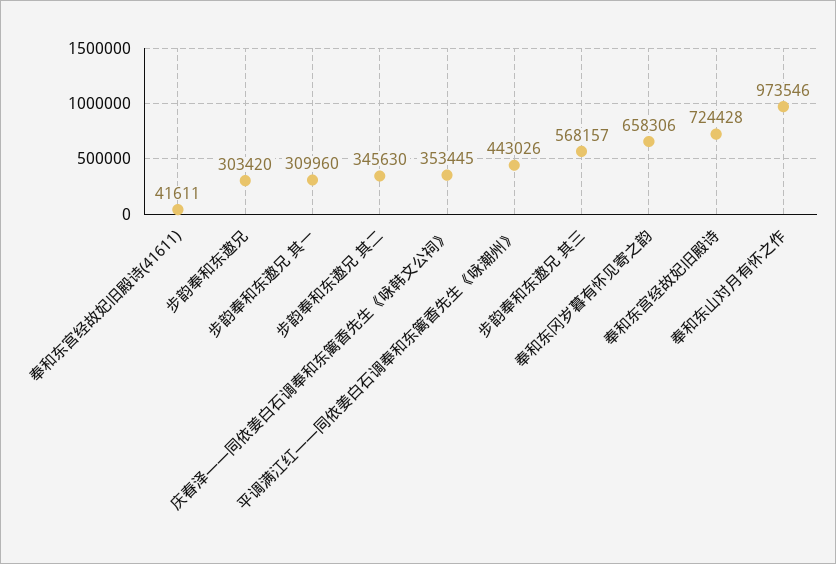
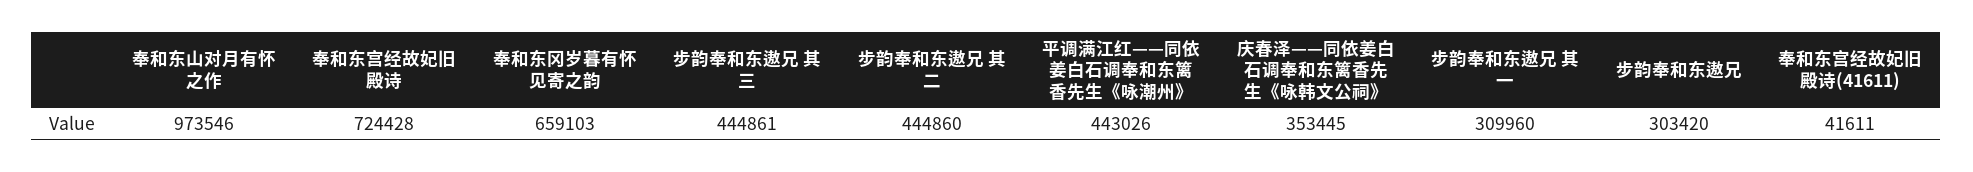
  {
    "奉和东宫经故妃旧殿诗(41611)": 41611,
    "步韵奉和东遨兄": 303420,
    "步韵奉和东遨兄 其一": 309960,
-   "步韵奉和东遨兄 其二": 345630,
+   "步韵奉和东遨兄 其二": 444860,
    "庆春泽——同依姜白石调奉和东篱香先生《咏韩文公祠》": 353445,
    "平调满江红——同依姜白石调奉和东篱香先生《咏潮州》": 443026,
-   "步韵奉和东遨兄 其三": 568157,
+   "步韵奉和东遨兄 其三": 444861,
-   "奉和东冈岁暮有怀见寄之韵": 658306,
+   "奉和东冈岁暮有怀见寄之韵": 659103,
    "奉和东宫经故妃旧殿诗": 724428,
    "奉和东山对月有怀之作": 973546
  }

